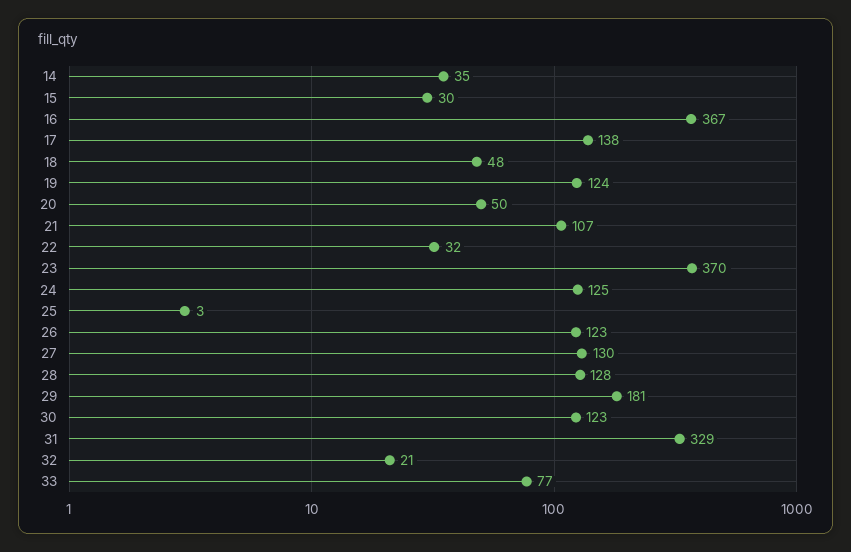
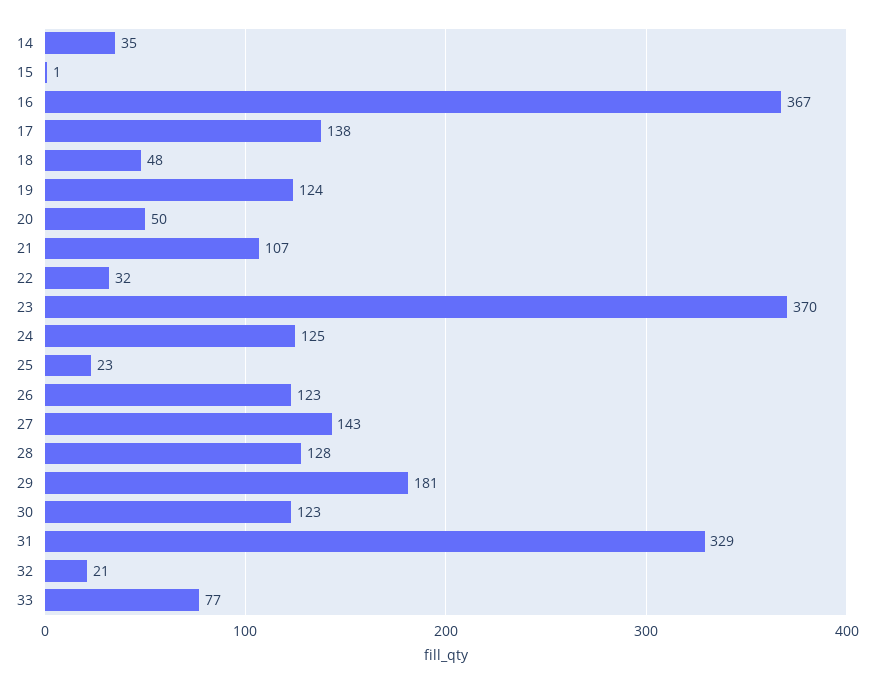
  {
    "14": 35,
-   "15": 30,
+   "15": 1,
    "16": 367,
    "17": 138,
    "18": 48,
    "19": 124,
    "20": 50,
    "21": 107,
    "22": 32,
    "23": 370,
    "24": 125,
-   "25": 3,
+   "25": 23,
    "26": 123,
-   "27": 130,
+   "27": 143,
    "28": 128,
    "29": 181,
    "30": 123,
    "31": 329,
    "32": 21,
    "33": 77
  }

